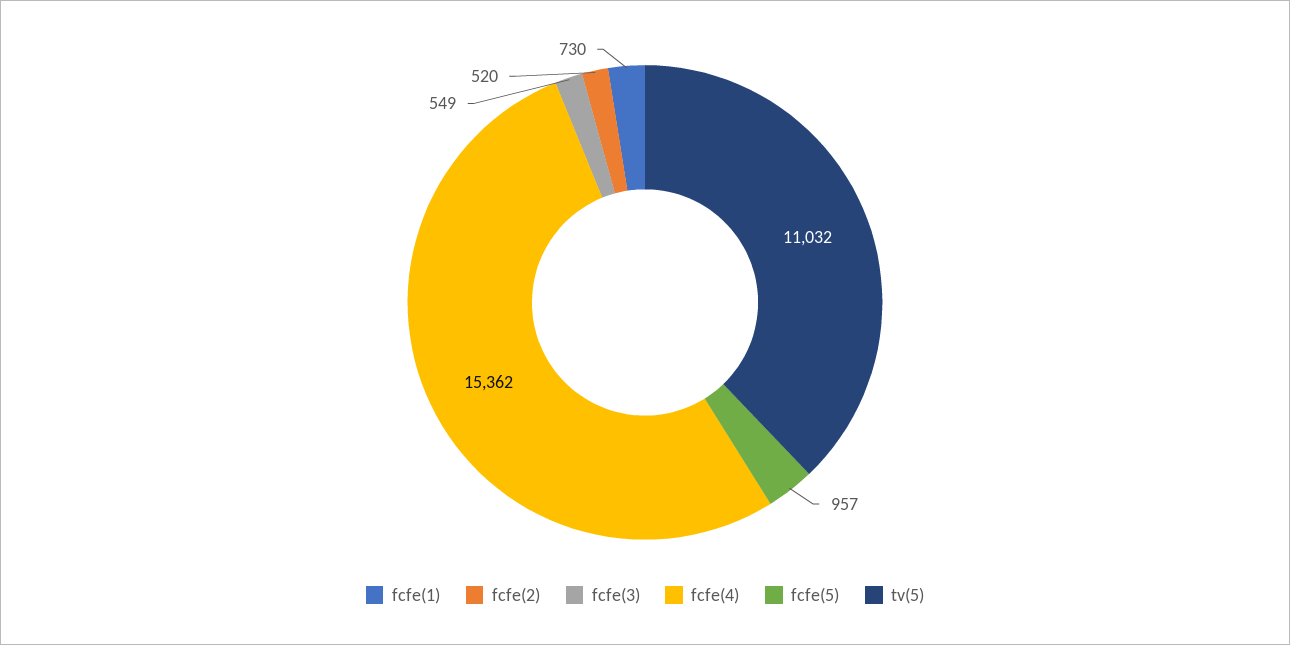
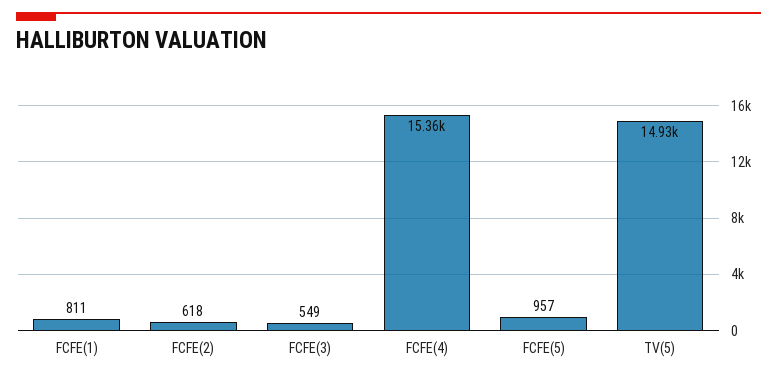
  {
-   "fcfe(1)": 730,
+   "fcfe(1)": 811,
-   "fcfe(2)": 520,
+   "fcfe(2)": 618,
    "fcfe(3)": 549,
    "fcfe(4)": 15362,
    "fcfe(5)": 957,
-   "tv(5)": 11032
+   "tv(5)": 14930
  }

